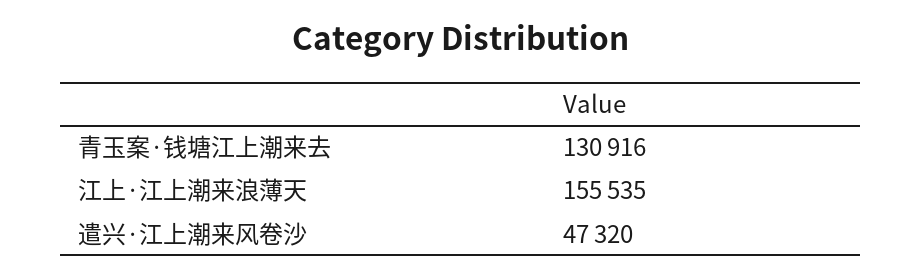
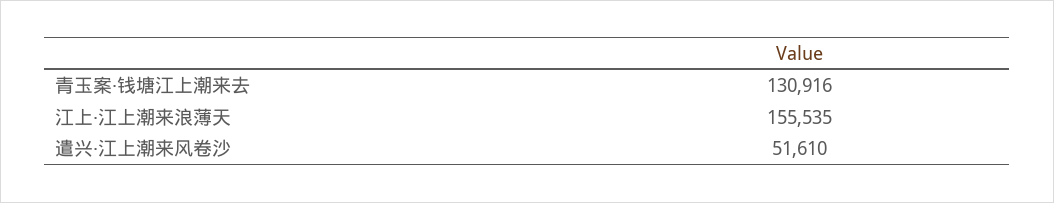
  {
    "青玉案·钱塘江上潮来去": 130916,
    "江上·江上潮来浪薄天": 155535,
-   "遣兴·江上潮来风卷沙": 47320
+   "遣兴·江上潮来风卷沙": 51610
  }

